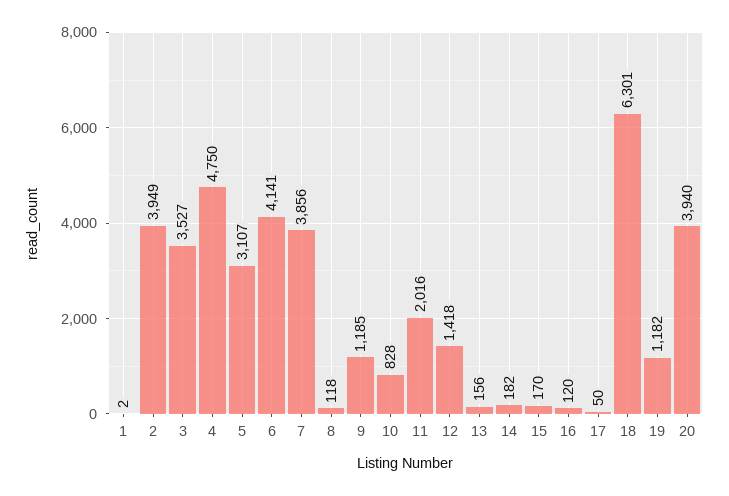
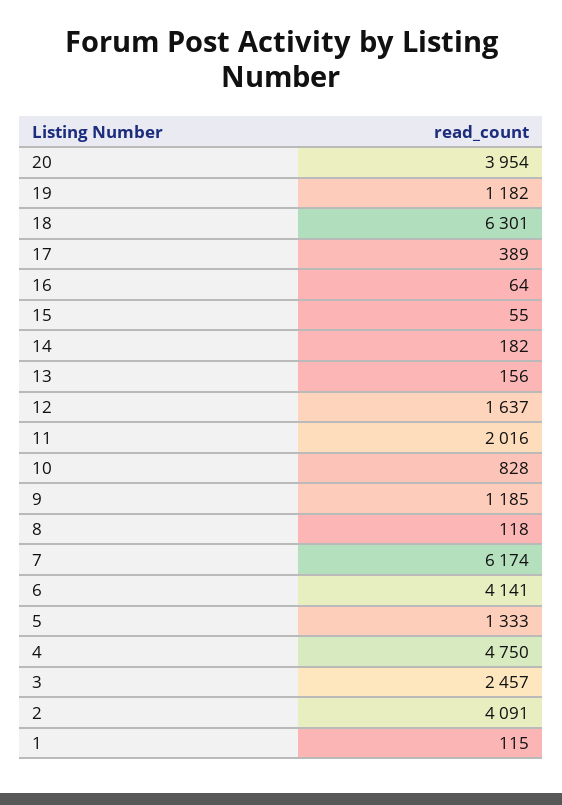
  {
-   "1": 2,
+   "1": 115,
-   "2": 3949,
+   "2": 4091,
-   "3": 3527,
+   "3": 2457,
    "4": 4750,
-   "5": 3107,
+   "5": 1333,
    "6": 4141,
-   "7": 3856,
+   "7": 6174,
    "8": 118,
    "9": 1185,
    "10": 828,
    "11": 2016,
-   "12": 1418,
+   "12": 1637,
    "13": 156,
    "14": 182,
-   "15": 170,
+   "15": 55,
-   "16": 120,
+   "16": 64,
-   "17": 50,
+   "17": 389,
    "18": 6301,
    "19": 1182,
-   "20": 3940
+   "20": 3954
  }

